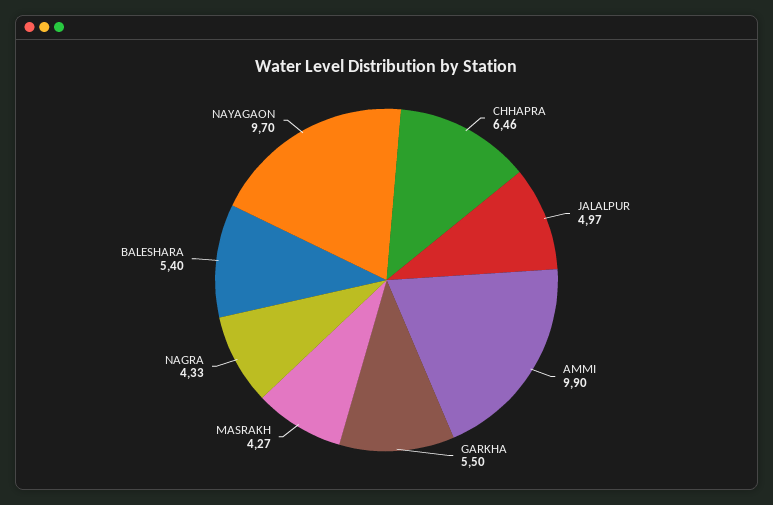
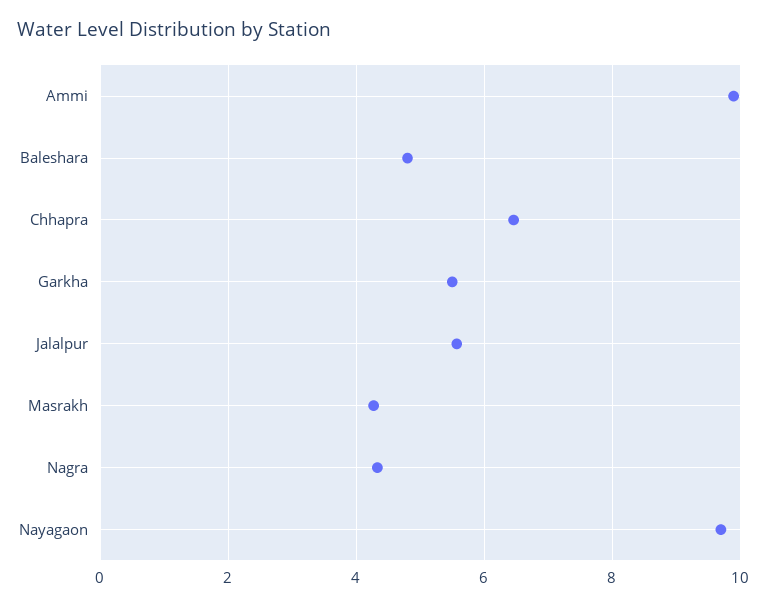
  {
    "CHHAPRA": 6.46,
-   "JALALPUR": 4.97,
+   "JALALPUR": 5.6,
    "AMMI": 9.9,
    "GARKHA": 5.5,
    "MASRAKH": 4.27,
    "NAGRA": 4.33,
-   "BALESHARA": 5.4,
+   "BALESHARA": 4.8,
    "NAYAGAON": 9.7
  }

